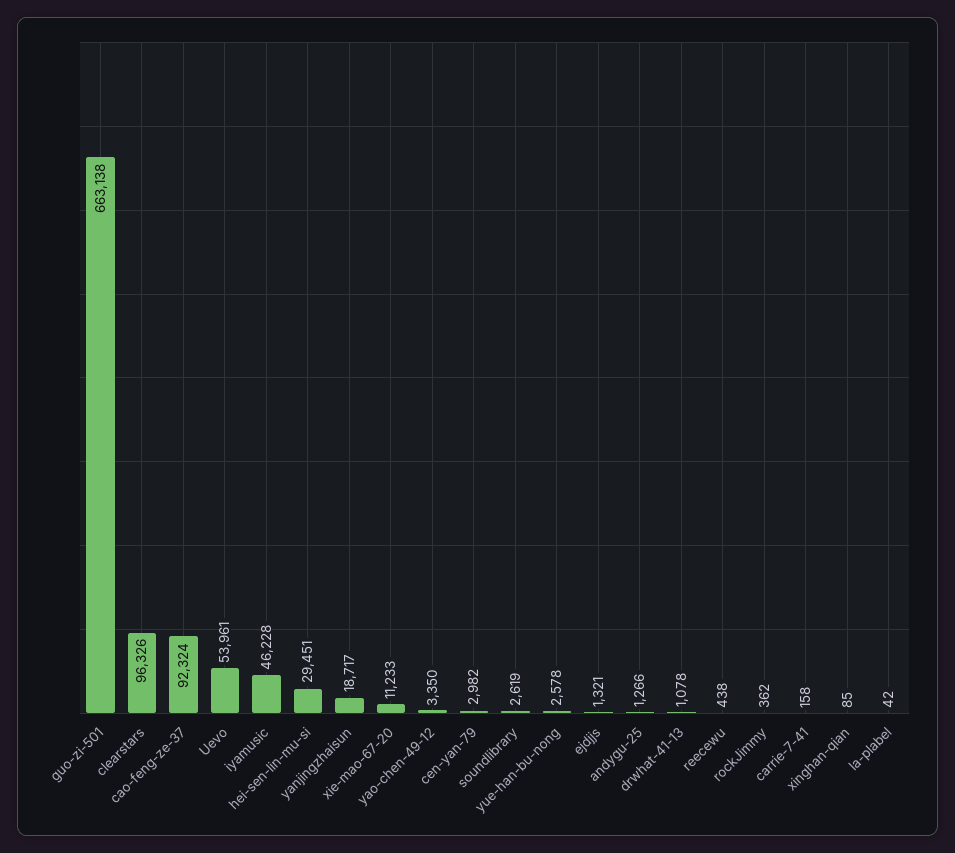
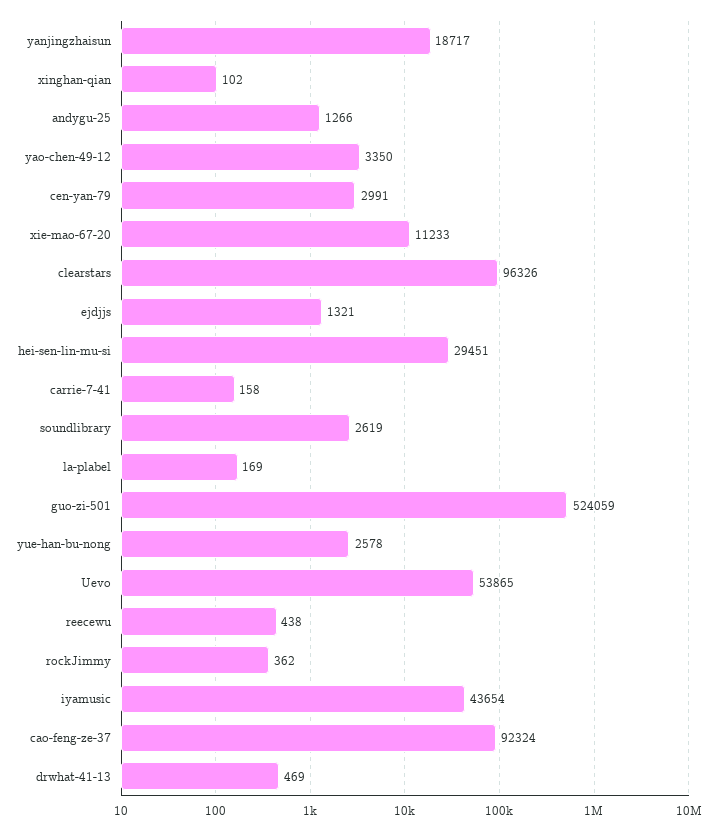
  {
-   "guo-zi-501": 663138,
+   "guo-zi-501": 524059,
    "clearstars": 96326,
    "cao-feng-ze-37": 92324,
-   "Uevo": 53961,
+   "Uevo": 53865,
-   "iyamusic": 46228,
+   "iyamusic": 43654,
    "hei-sen-lin-mu-si": 29451,
    "yanjingzhaisun": 18717,
    "xie-mao-67-20": 11233,
    "yao-chen-49-12": 3350,
-   "cen-yan-79": 2982,
+   "cen-yan-79": 2991,
    "soundlibrary": 2619,
    "yue-han-bu-nong": 2578,
    "ejdjjs": 1321,
    "andygu-25": 1266,
-   "drwhat-41-13": 1078,
+   "drwhat-41-13": 469,
    "reecewu": 438,
    "rockJimmy": 362,
    "carrie-7-41": 158,
-   "xinghan-qian": 85,
+   "xinghan-qian": 102,
-   "la-plabel": 42
+   "la-plabel": 169
  }

